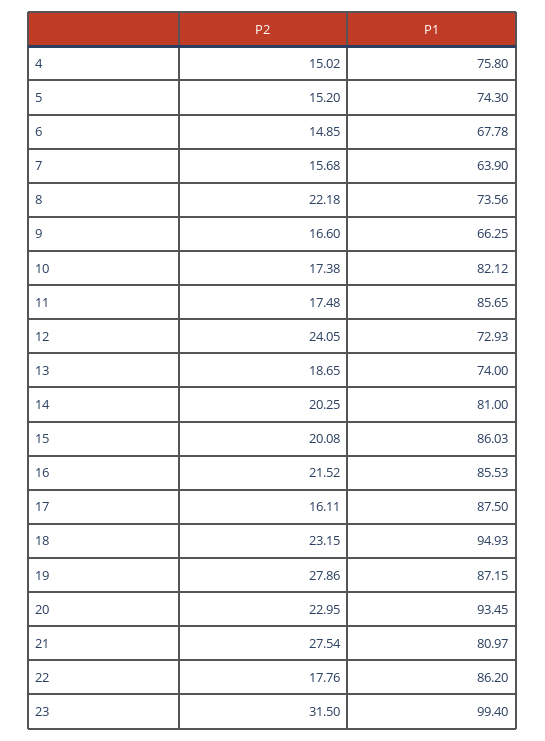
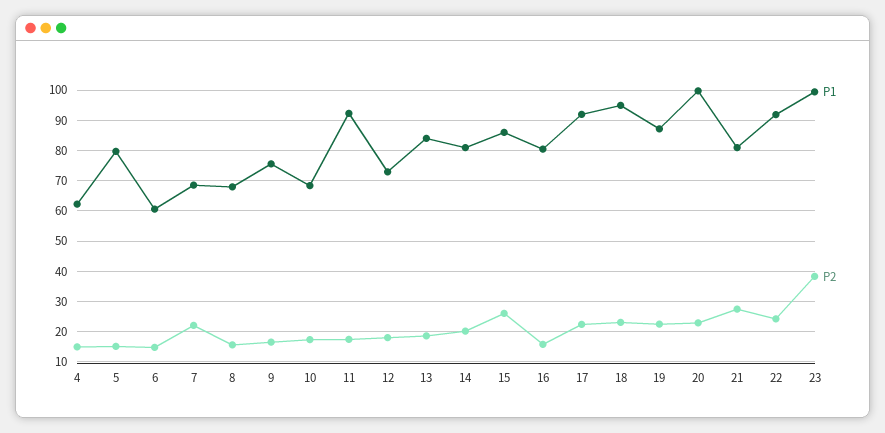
  {
    "P2": {
      "4": 15.02,
      "5": 15.2,
      "6": 14.85,
-     "7": 15.68,
+     "7": 22,
-     "8": 22.18,
+     "8": 16,
      "9": 16.6,
      "10": 17.38,
      "11": 17.48,
-     "12": 24.05,
+     "12": 18,
      "13": 18.65,
      "14": 20.25,
-     "15": 20.08,
+     "15": 26,
-     "16": 21.52,
+     "16": 16,
-     "17": 16.11,
+     "17": 22,
      "18": 23.15,
-     "19": 27.86,
+     "19": 22,
      "20": 22.95,
      "21": 27.54,
-     "22": 17.76,
+     "22": 24,
-     "23": 31.5
+     "23": 38
    },
    "P1": {
-     "4": 75.8,
+     "4": 62,
-     "5": 74.3,
+     "5": 80,
-     "6": 67.78,
+     "6": 60,
-     "7": 63.9,
+     "7": 68,
-     "8": 73.56,
+     "8": 68,
-     "9": 66.25,
+     "9": 76,
-     "10": 82.12,
+     "10": 68,
-     "11": 85.65,
+     "11": 92,
      "12": 72.93,
-     "13": 74,
+     "13": 84,
      "14": 81,
      "15": 86.03,
-     "16": 85.53,
+     "16": 80,
-     "17": 87.5,
+     "17": 92,
      "18": 94.93,
      "19": 87.15,
-     "20": 93.45,
+     "20": 100,
      "21": 80.97,
-     "22": 86.2,
+     "22": 92,
      "23": 99.4
    }
  }

